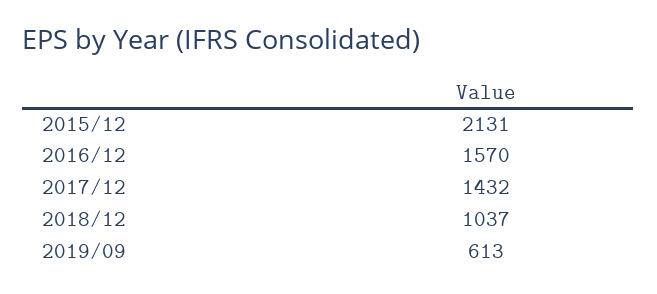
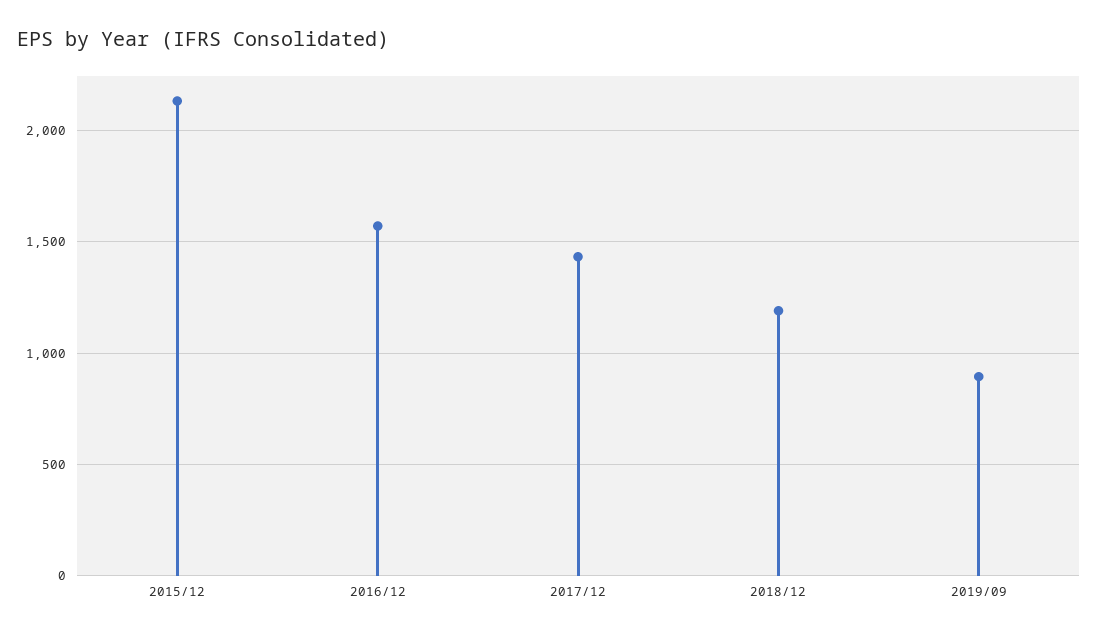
  {
    "2015/12": 2131,
    "2016/12": 1570,
    "2017/12": 1432,
-   "2018/12": 1037,
+   "2018/12": 1200,
-   "2019/09": 613
+   "2019/09": 900
  }

